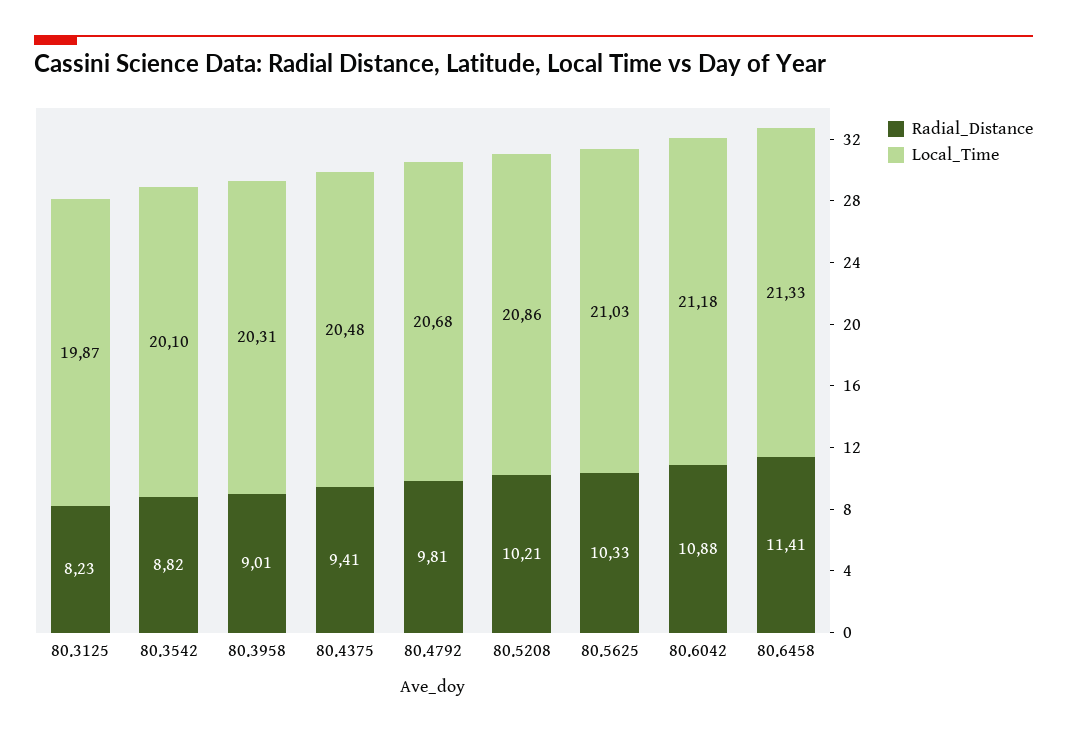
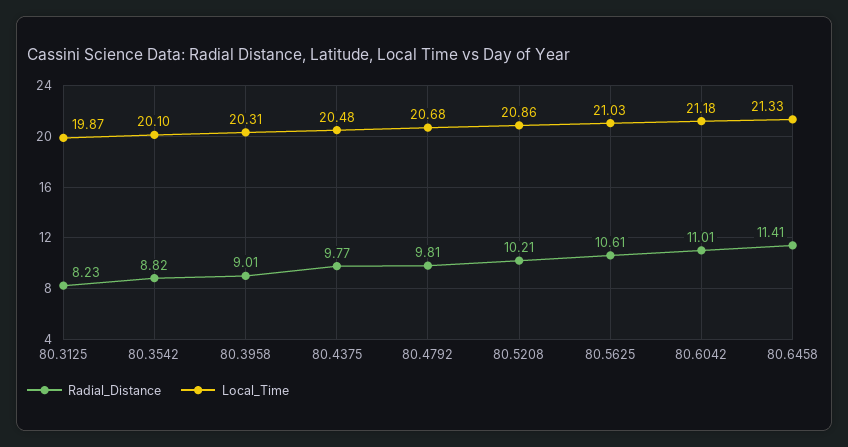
  {
    "Radial_Distance": {
      "80.3125": 8.23,
      "80.3542": 8.82,
      "80.3958": 9.01,
-     "80.4375": 9.41,
+     "80.4375": 9.77,
      "80.4792": 9.81,
      "80.5208": 10.21,
-     "80.5625": 10.33,
+     "80.5625": 10.61,
-     "80.6042": 10.88,
+     "80.6042": 11.01,
      "80.6458": 11.41
    },
    "Local_Time": {
      "80.3125": 19.87,
      "80.3542": 20.1,
      "80.3958": 20.31,
      "80.4375": 20.48,
      "80.4792": 20.68,
      "80.5208": 20.86,
      "80.5625": 21.03,
      "80.6042": 21.18,
      "80.6458": 21.33
    }
  }

